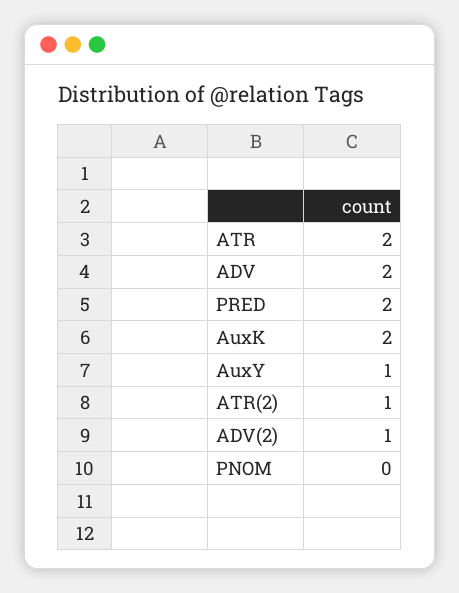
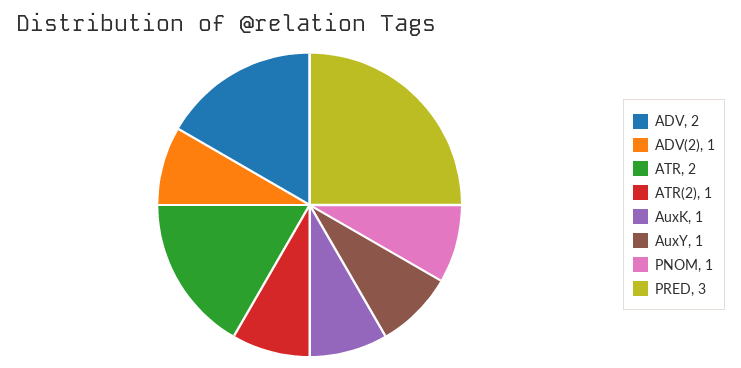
  {
    "ATR": 2,
    "ADV": 2,
-   "PRED": 2,
+   "PRED": 3,
-   "AuxK": 2,
+   "AuxK": 1,
    "AuxY": 1,
    "ATR(2)": 1,
    "ADV(2)": 1,
-   "PNOM": 0
+   "PNOM": 1
  }

